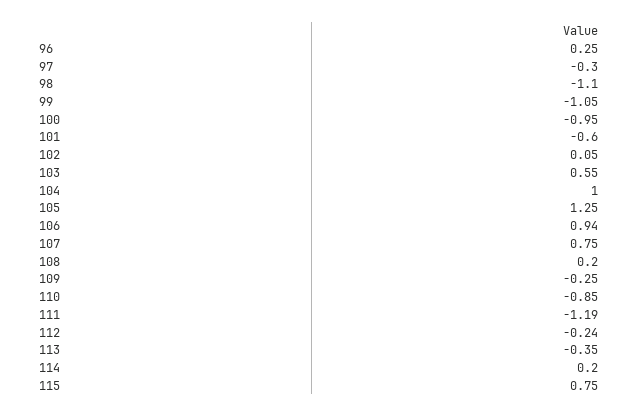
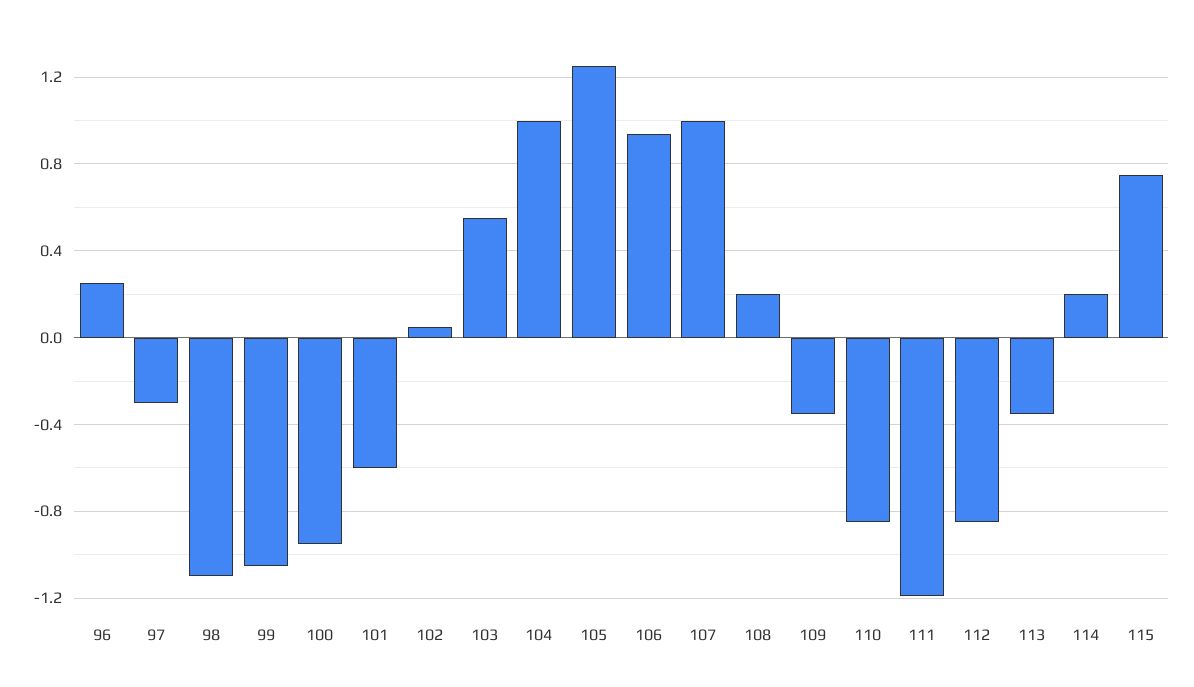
  {
    "96": 0.25,
    "97": -0.3,
    "98": -1.1,
    "99": -1.05,
    "100": -0.95,
    "101": -0.6,
    "102": 0.05,
    "103": 0.55,
    "104": 1,
    "105": 1.25,
    "106": 0.94,
-   "107": 0.75,
+   "107": 1,
    "108": 0.2,
-   "109": -0.25,
+   "109": -0.35,
    "110": -0.85,
    "111": -1.19,
-   "112": -0.24,
+   "112": -0.85,
    "113": -0.35,
    "114": 0.2,
    "115": 0.75
  }

